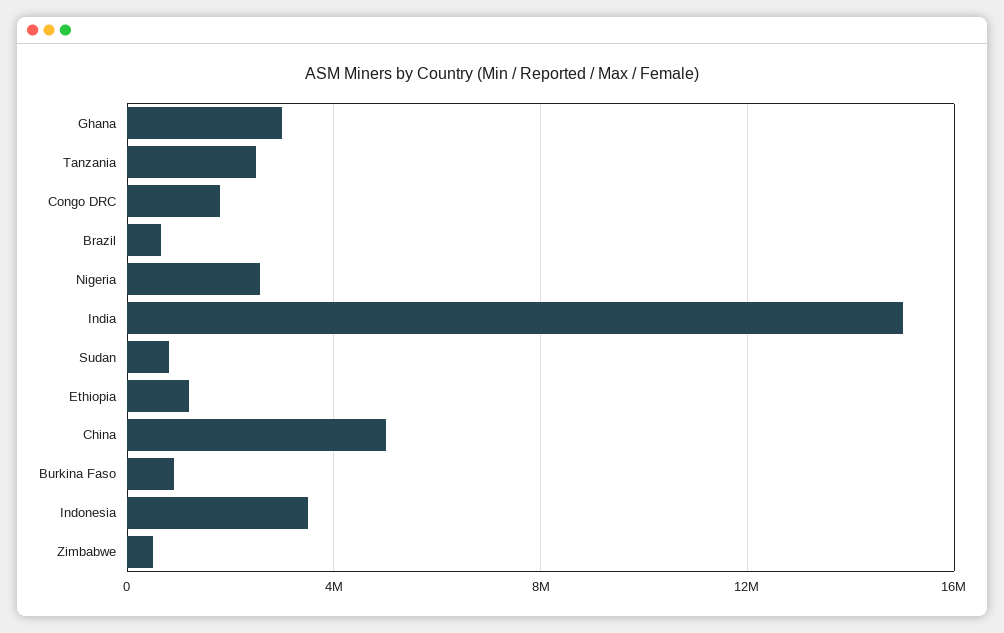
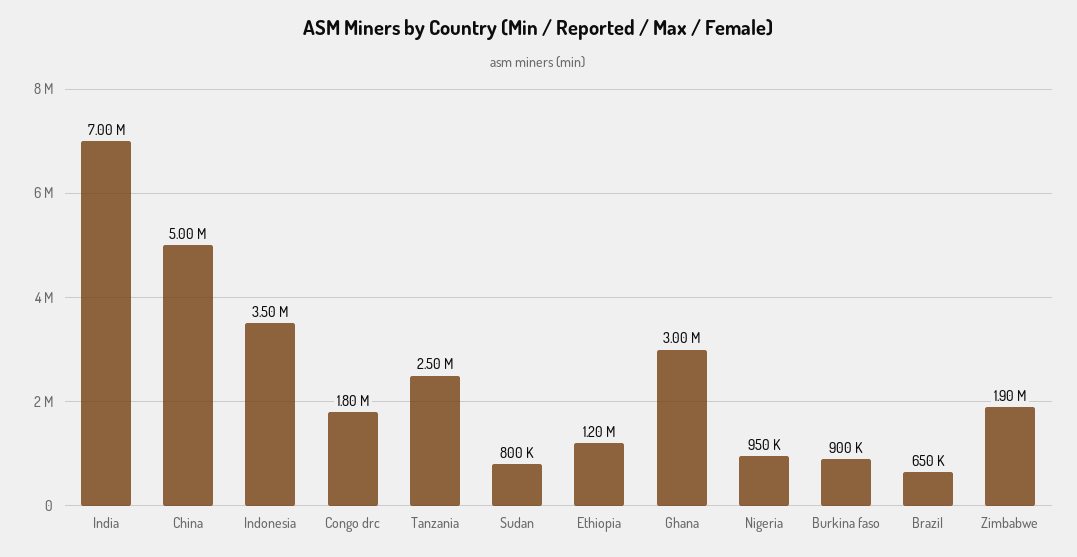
  {
    "Ghana": 3000000,
    "Tanzania": 2500000,
    "Congo DRC": 1800000,
    "Brazil": 650000,
-   "Nigeria": 2500000,
+   "Nigeria": 950000,
-   "India": 15000000,
+   "India": 7000000,
    "Sudan": 800000,
    "Ethiopia": 1200000,
    "China": 5000000,
    "Burkina Faso": 900000,
    "Indonesia": 3500000,
-   "Zimbabwe": 500000
+   "Zimbabwe": 1900000
  }

